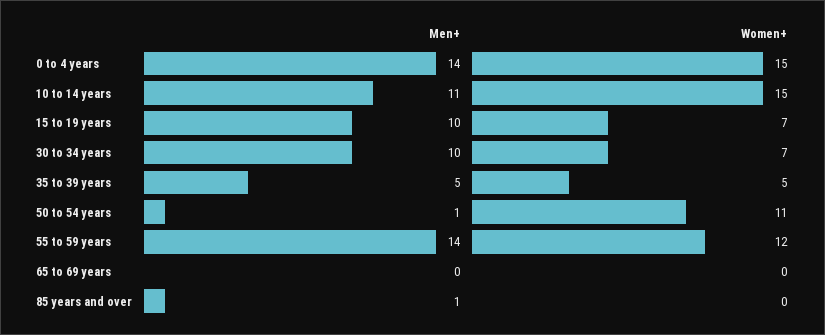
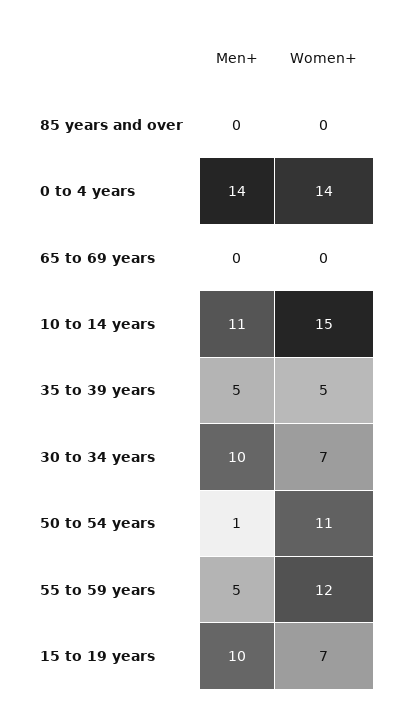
  {
    "Men+": {
      "0 to 4 years": 14,
      "10 to 14 years": 11,
      "15 to 19 years": 10,
      "30 to 34 years": 10,
      "35 to 39 years": 5,
      "50 to 54 years": 1,
-     "55 to 59 years": 14,
+     "55 to 59 years": 5,
      "65 to 69 years": 0,
-     "85 years and over": 1
+     "85 years and over": 0
    },
    "Women+": {
-     "0 to 4 years": 15,
+     "0 to 4 years": 14,
      "10 to 14 years": 15,
      "15 to 19 years": 7,
      "30 to 34 years": 7,
      "35 to 39 years": 5,
      "50 to 54 years": 11,
      "55 to 59 years": 12,
      "65 to 69 years": 0,
      "85 years and over": 0
    }
  }

